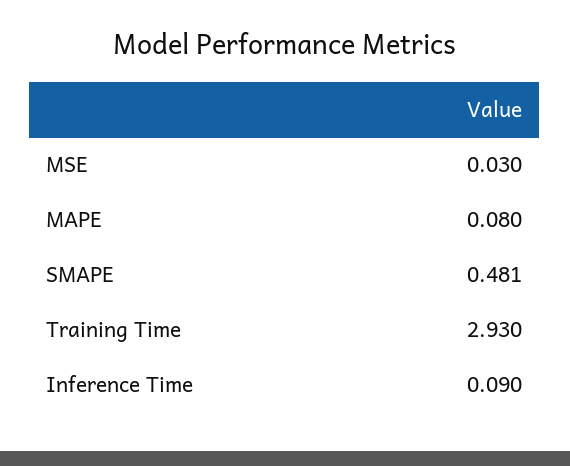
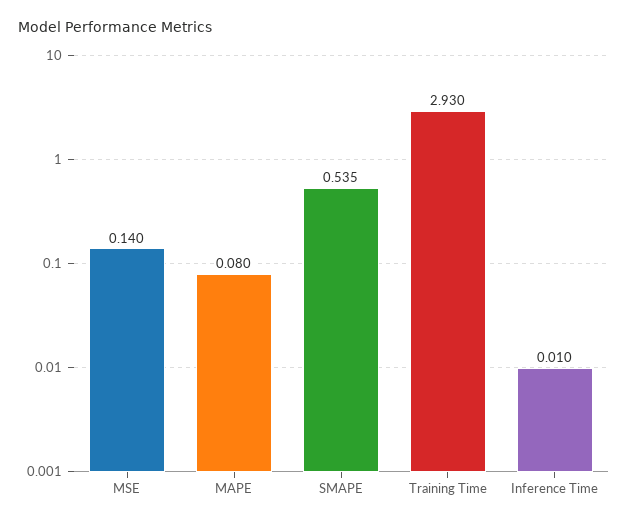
  {
-   "MSE": 0.03,
+   "MSE": 0.14,
    "MAPE": 0.08,
-   "SMAPE": 0.481,
+   "SMAPE": 0.535,
    "Training Time": 2.93,
-   "Inference Time": 0.09
+   "Inference Time": 0.01
  }

